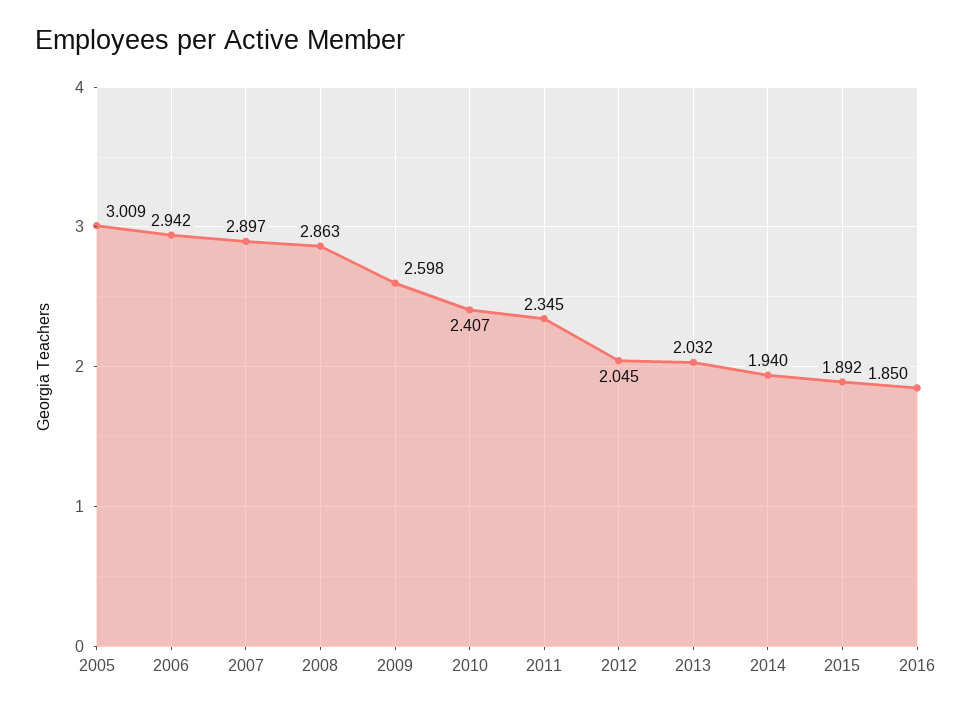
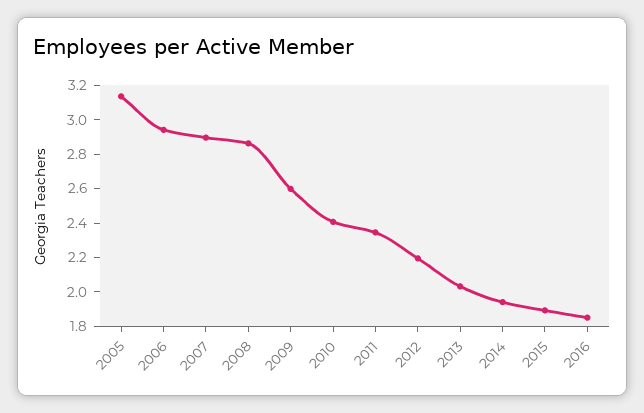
  {
-   "2005": 3.009,
+   "2005": 3.15,
    "2006": 2.942,
    "2007": 2.897,
    "2008": 2.863,
    "2009": 2.598,
    "2010": 2.407,
    "2011": 2.345,
-   "2012": 2.045,
+   "2012": 2.2,
    "2013": 2.032,
    "2014": 1.94,
    "2015": 1.892,
    "2016": 1.85
  }

